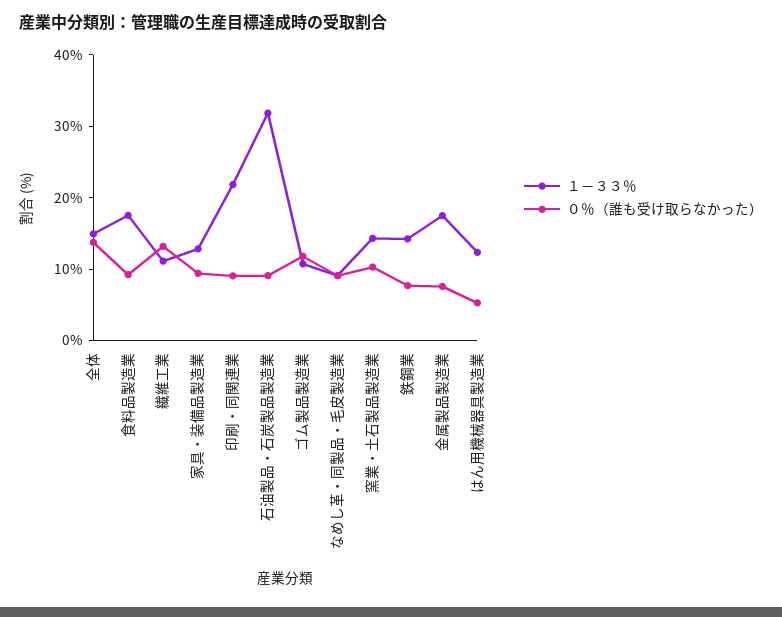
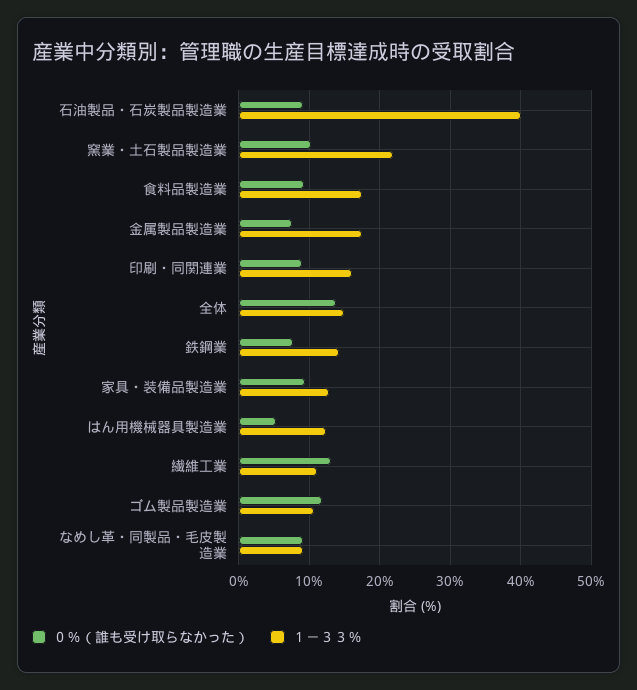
  {
    "１－３３％": {
      "全体": 15,
      "食料品製造業": 18,
      "繊維工業": 11,
      "家具・装備品製造業": 13,
-     "印刷・同関連業": 22,
+     "印刷・同関連業": 16,
-     "石油製品・石炭製品製造業": 32,
+     "石油製品・石炭製品製造業": 40,
      "ゴム製品製造業": 11,
      "なめし革・同製品・毛皮製造業": 9,
-     "窯業・土石製品製造業": 14,
+     "窯業・土石製品製造業": 22,
      "鉄鋼業": 14,
      "金属製品製造業": 17,
      "はん用機械器具製造業": 12
    },
    "０％（誰も受け取らなかった）": {
      "全体": 14,
      "食料品製造業": 9,
      "繊維工業": 13,
      "家具・装備品製造業": 9,
      "印刷・同関連業": 9,
      "石油製品・石炭製品製造業": 9,
      "ゴム製品製造業": 12,
      "なめし革・同製品・毛皮製造業": 9,
      "窯業・土石製品製造業": 10,
      "鉄鋼業": 8,
      "金属製品製造業": 8,
      "はん用機械器具製造業": 5
    }
  }

